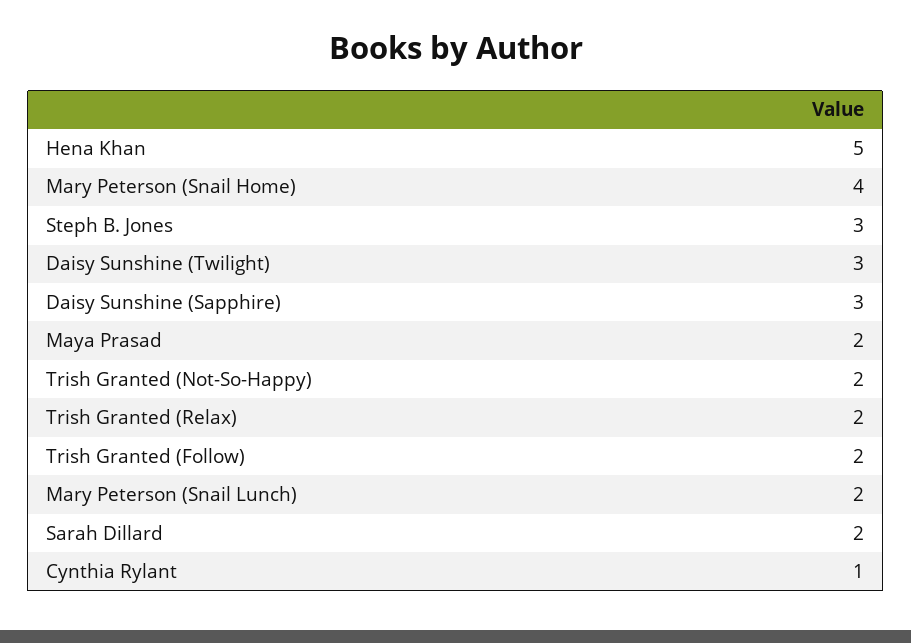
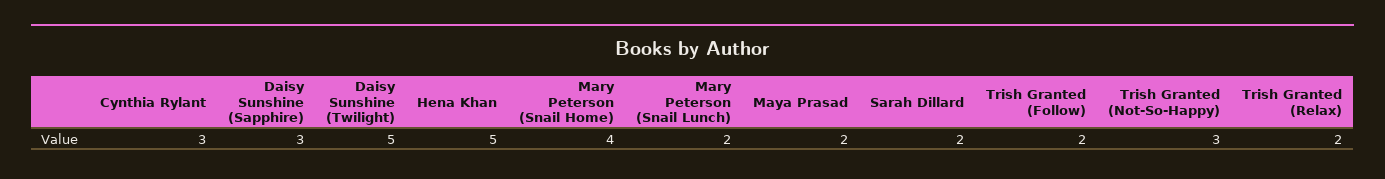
  {
    "Hena Khan": 5,
    "Mary Peterson (Snail Home)": 4,
-   "Steph B. Jones": 3,
-   "Daisy Sunshine (Twilight)": 3,
+   "Daisy Sunshine (Twilight)": 5,
    "Daisy Sunshine (Sapphire)": 3,
    "Maya Prasad": 2,
-   "Trish Granted (Not-So-Happy)": 2,
+   "Trish Granted (Not-So-Happy)": 3,
    "Trish Granted (Relax)": 2,
    "Trish Granted (Follow)": 2,
    "Mary Peterson (Snail Lunch)": 2,
    "Sarah Dillard": 2,
-   "Cynthia Rylant": 1
+   "Cynthia Rylant": 3
  }

